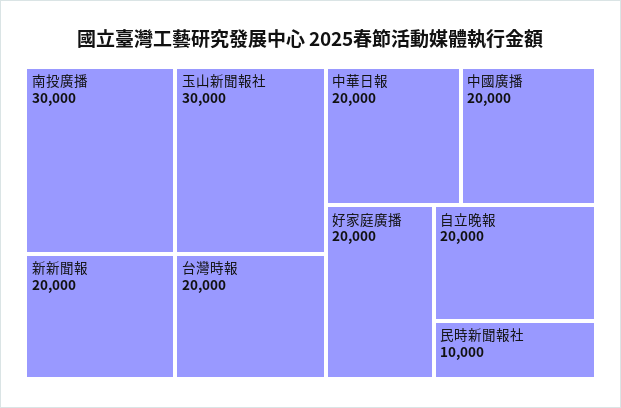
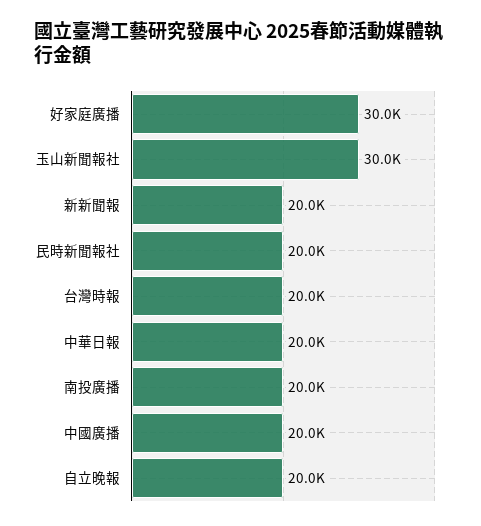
  {
-   "南投廣播": 30000,
+   "南投廣播": 20000,
    "玉山新聞報社": 30000,
    "新新聞報": 20000,
    "台灣時報": 20000,
    "中華日報": 20000,
    "中國廣播": 20000,
-   "好家庭廣播": 20000,
+   "好家庭廣播": 30000,
    "自立晚報": 20000,
-   "民時新聞報社": 10000
+   "民時新聞報社": 20000
  }

